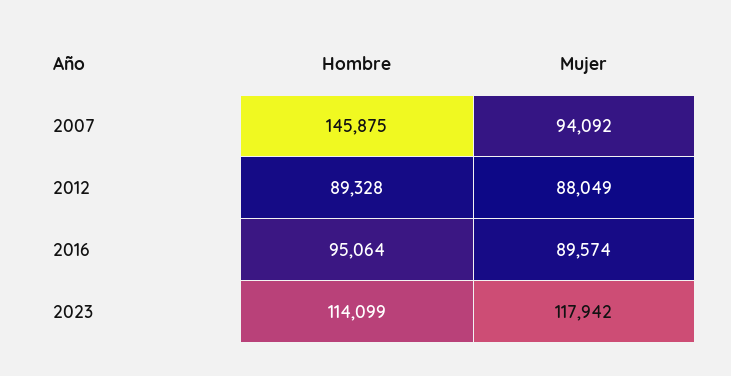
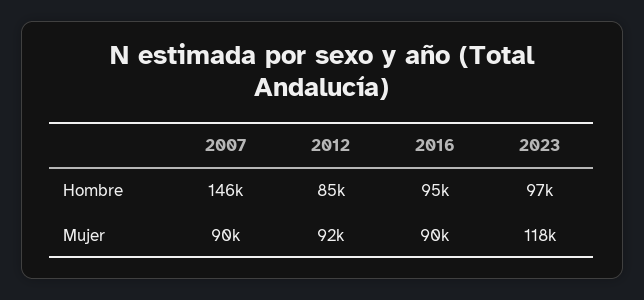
  {
    "Hombre": {
      "2007": 145875,
-     "2012": 89328,
+     "2012": 85000,
      "2016": 95064,
-     "2023": 114099
+     "2023": 97000
    },
    "Mujer": {
-     "2007": 94092,
+     "2007": 90000,
-     "2012": 88049,
+     "2012": 92000,
      "2016": 89574,
      "2023": 117942
    }
  }

